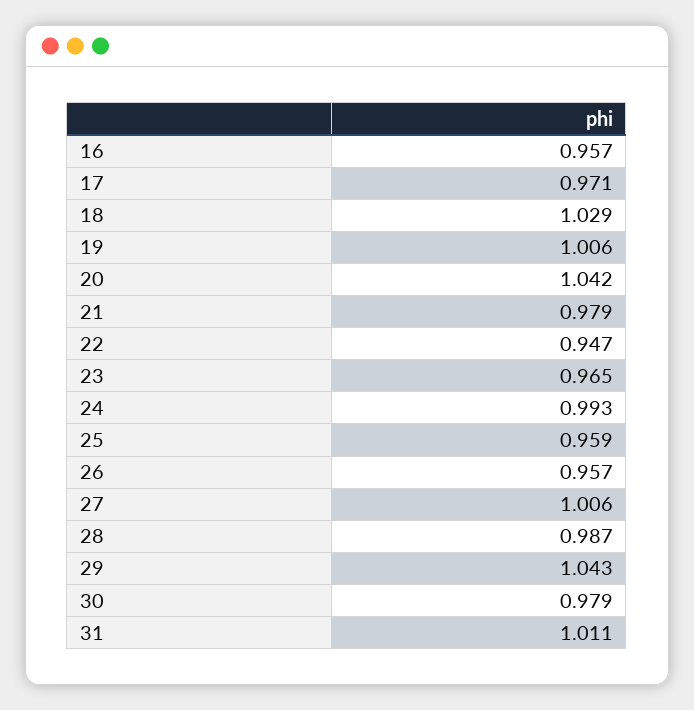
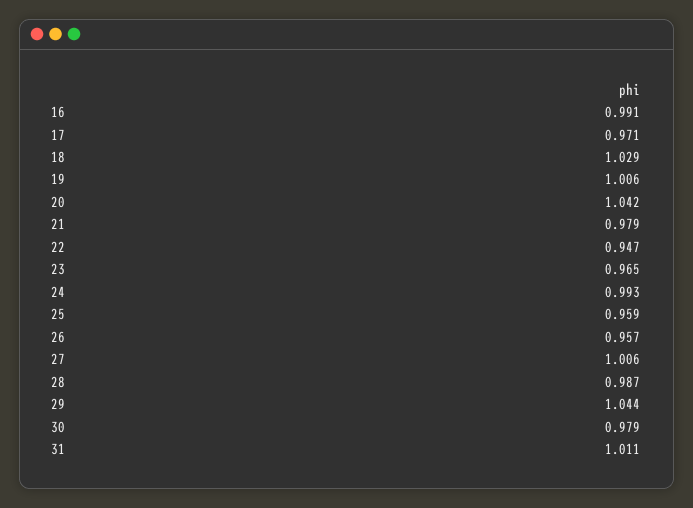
  {
-   "16": 0.957,
+   "16": 0.991,
    "17": 0.971,
    "18": 1.029,
    "19": 1.006,
    "20": 1.042,
    "21": 0.979,
    "22": 0.947,
    "23": 0.965,
    "24": 0.993,
    "25": 0.959,
    "26": 0.957,
    "27": 1.006,
    "28": 0.987,
-   "29": 1.043,
+   "29": 1.044,
    "30": 0.979,
    "31": 1.011
  }

